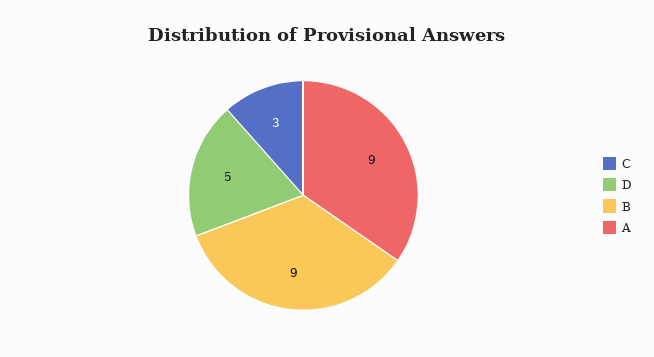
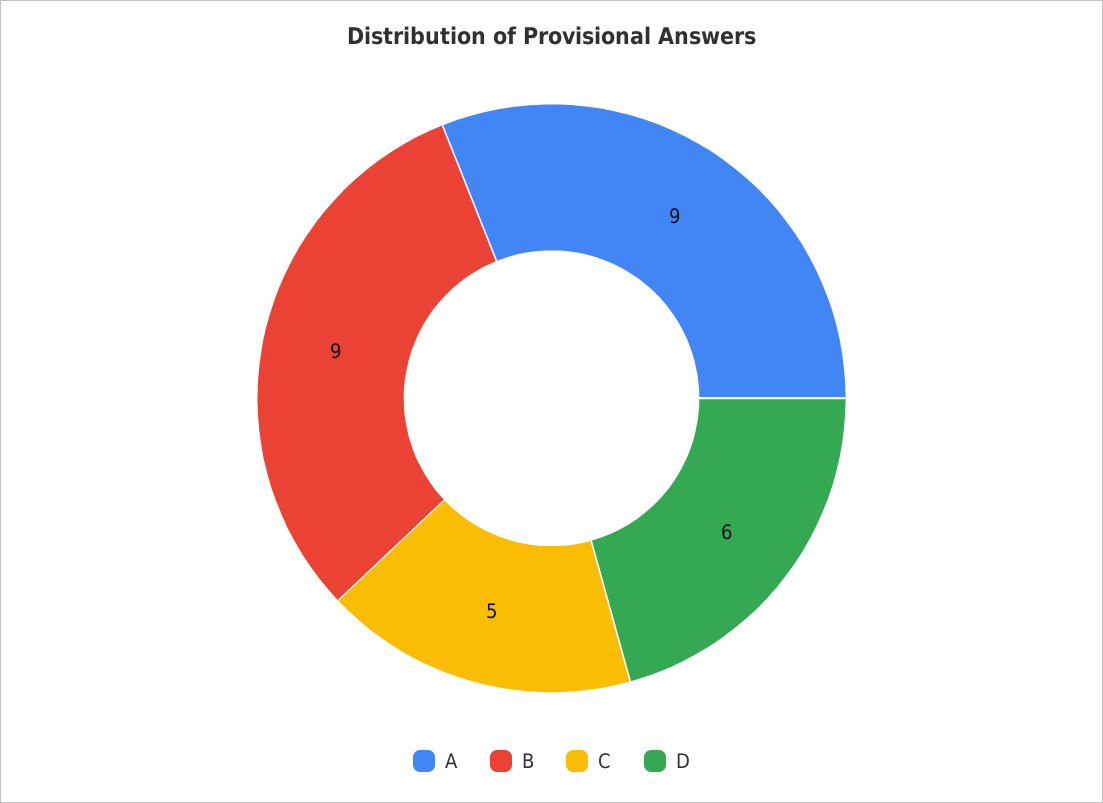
  {
-   "C": 3,
+   "C": 5,
-   "D": 5,
+   "D": 6,
    "B": 9,
    "A": 9
  }

